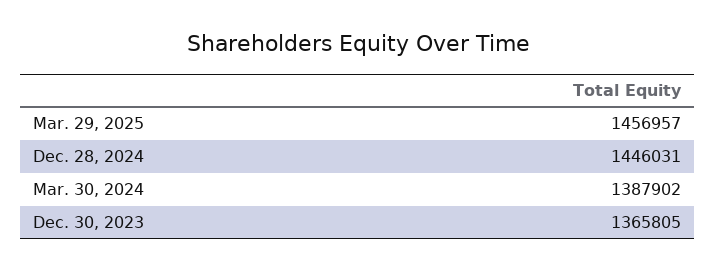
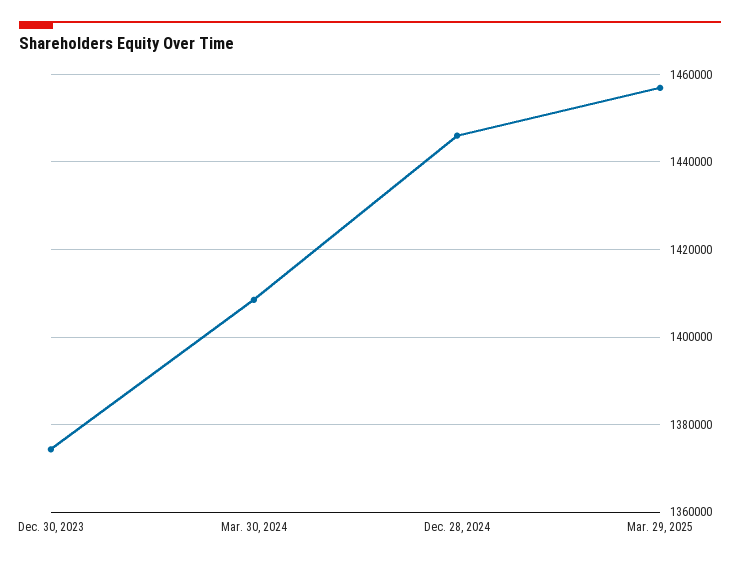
  {
    "Mar. 29, 2025": 1456957,
    "Dec. 28, 2024": 1446031,
-   "Mar. 30, 2024": 1387902,
+   "Mar. 30, 2024": 1408000,
-   "Dec. 30, 2023": 1365805
+   "Dec. 30, 2023": 1374000
  }

